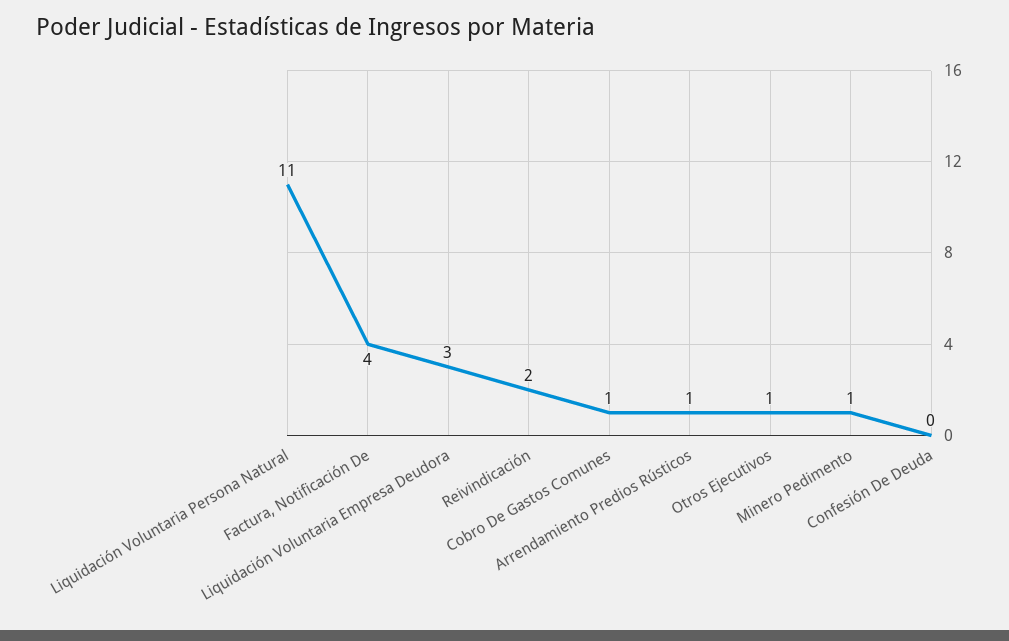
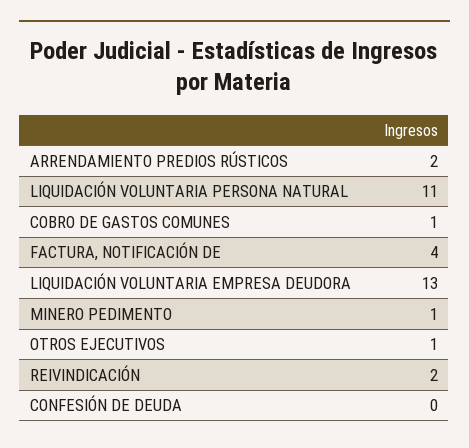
  {
    "Liquidación Voluntaria Persona Natural": 11,
    "Factura, Notificación De": 4,
-   "Liquidación Voluntaria Empresa Deudora": 3,
+   "Liquidación Voluntaria Empresa Deudora": 13,
    "Reivindicación": 2,
    "Cobro De Gastos Comunes": 1,
-   "Arrendamiento Predios Rústicos": 1,
+   "Arrendamiento Predios Rústicos": 2,
    "Otros Ejecutivos": 1,
    "Minero Pedimento": 1,
    "Confesión De Deuda": 0
  }

